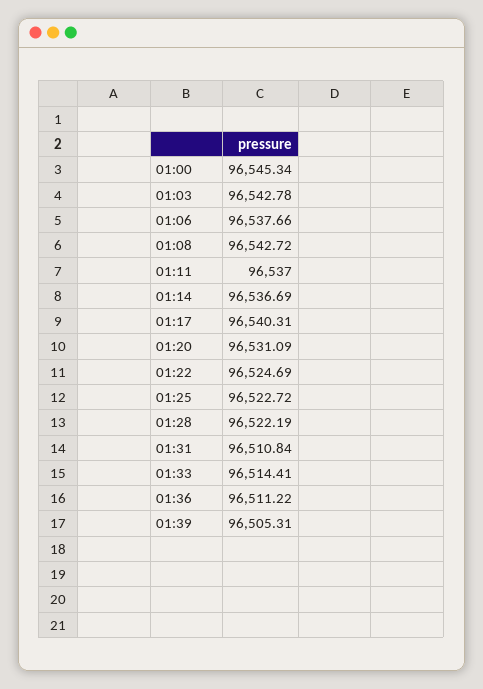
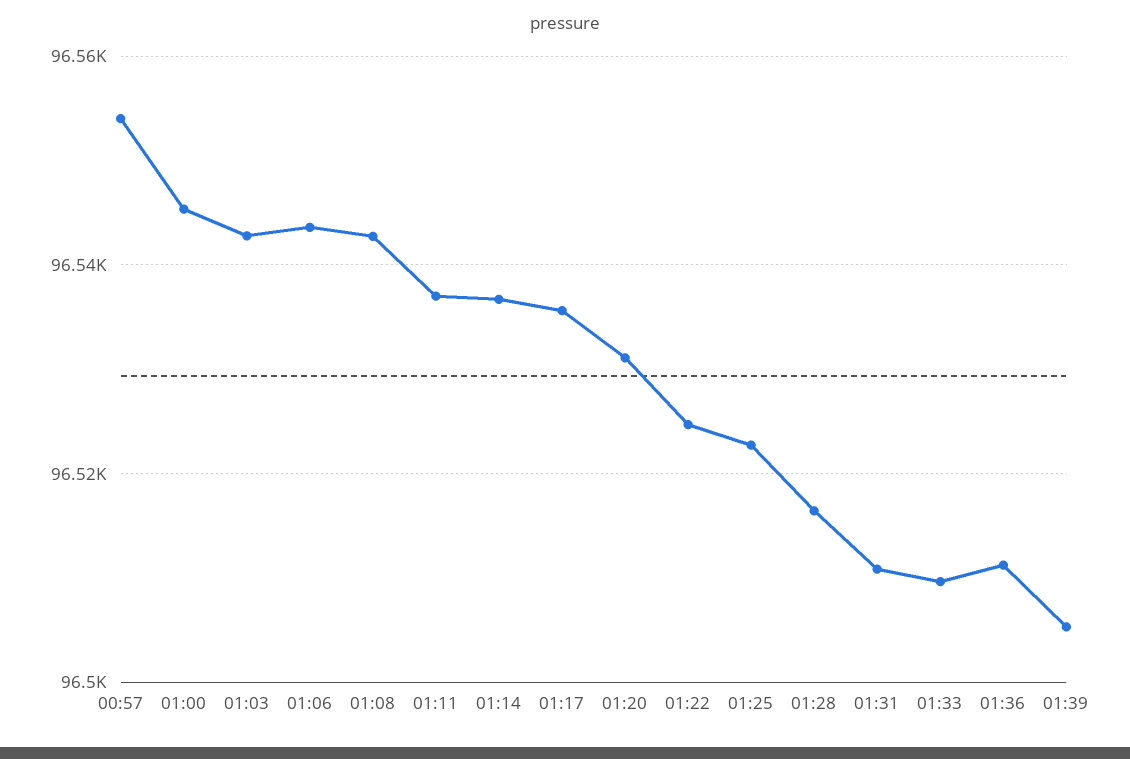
  {
    "01:00": 96545.34,
    "01:03": 96542.78,
-   "01:06": 96537.66,
+   "01:06": 96544,
    "01:08": 96542.72,
    "01:11": 96537,
    "01:14": 96536.69,
-   "01:17": 96540.31,
+   "01:17": 96536,
    "01:20": 96531.09,
    "01:22": 96524.69,
    "01:25": 96522.72,
-   "01:28": 96522.19,
+   "01:28": 96516,
    "01:31": 96510.84,
-   "01:33": 96514.41,
+   "01:33": 96510,
    "01:36": 96511.22,
-   "01:39": 96505.31
+   "01:39": 96505.31,
+   "00:57": 96554
  }

